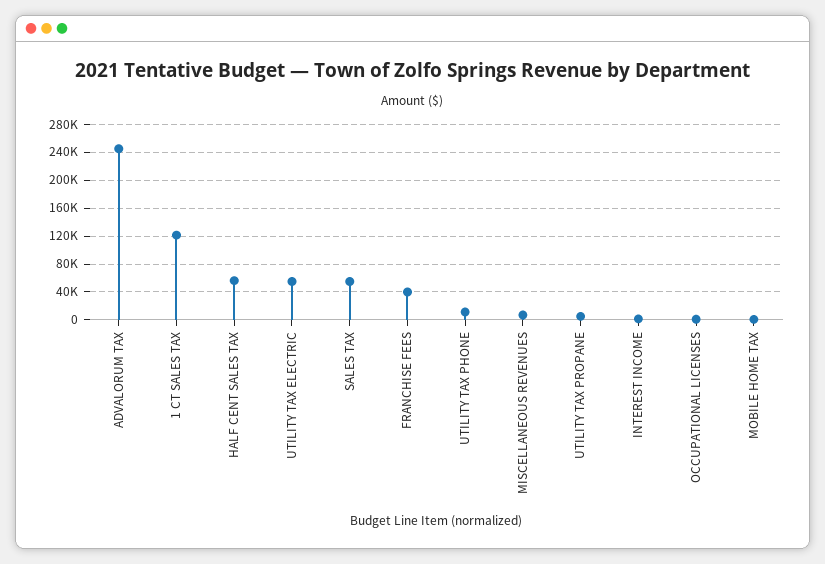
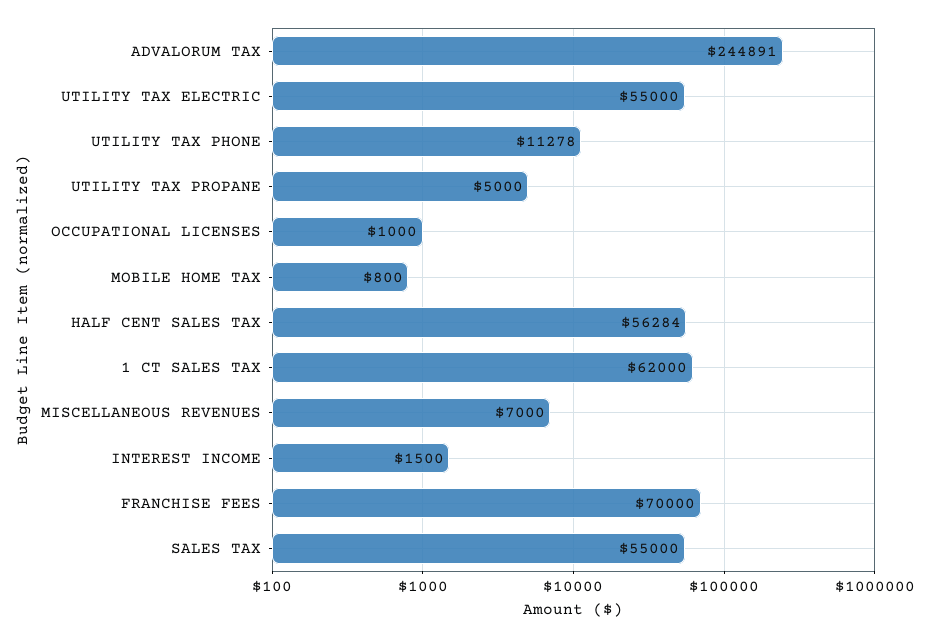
  {
    "ADVALORUM TAX": 244891,
-   "1 CT SALES TAX": 120000,
+   "1 CT SALES TAX": 62000,
    "HALF CENT SALES TAX": 56284,
    "UTILITY TAX ELECTRIC": 55000,
    "SALES TAX": 55000,
-   "FRANCHISE FEES": 40000,
+   "FRANCHISE FEES": 70000,
    "UTILITY TAX PHONE": 11278,
    "MISCELLANEOUS REVENUES": 7000,
    "UTILITY TAX PROPANE": 5000,
    "INTEREST INCOME": 1500,
    "OCCUPATIONAL LICENSES": 1000,
    "MOBILE HOME TAX": 800
  }

